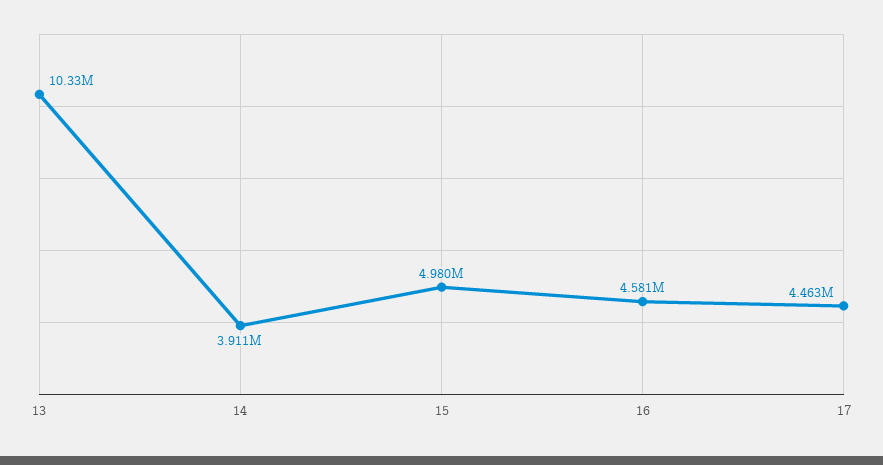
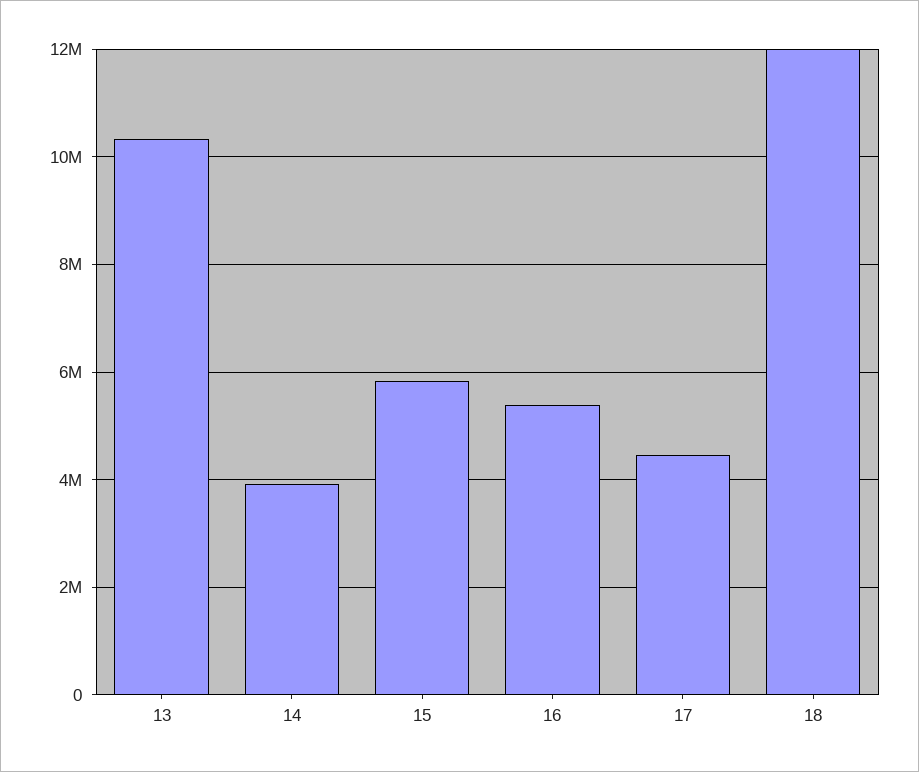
  {
    "13": 10330000,
    "14": 3911000,
-   "15": 4980000,
+   "15": 5800000,
-   "16": 4581000,
+   "16": 5400000,
-   "17": 4463000
+   "17": 4463000,
+   "18": 12000000
  }

